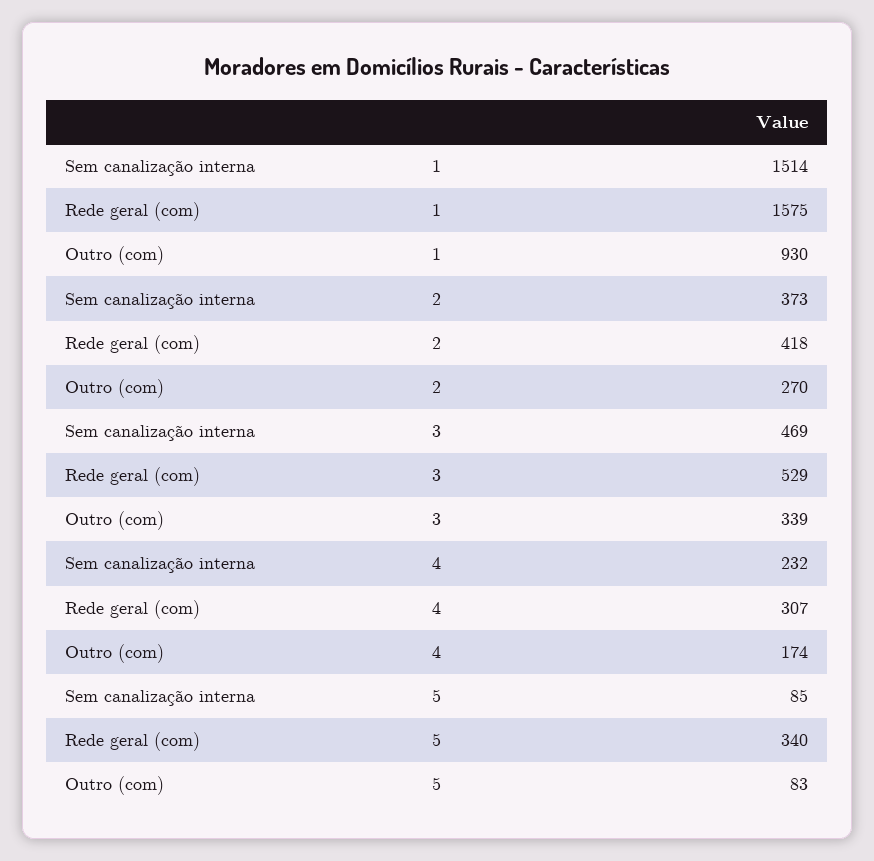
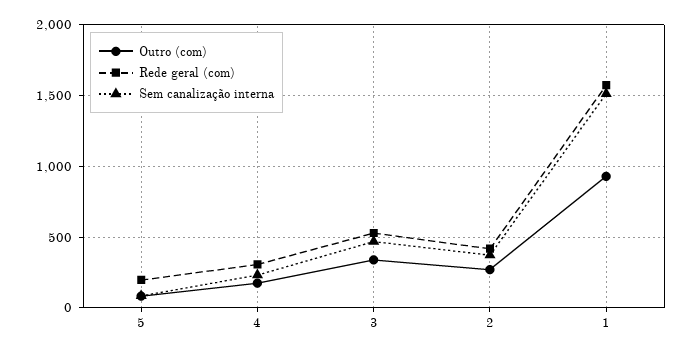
  {
    "Sem canalização interna": {
      "1": 1514,
      "2": 373,
      "3": 469,
      "4": 232,
      "5": 85
    },
    "Rede geral (com)": {
      "1": 1575,
      "2": 418,
      "3": 529,
      "4": 307,
-     "5": 340
+     "5": 200
    },
    "Outro (com)": {
      "1": 930,
      "2": 270,
      "3": 339,
      "4": 174,
      "5": 83
    }
  }

